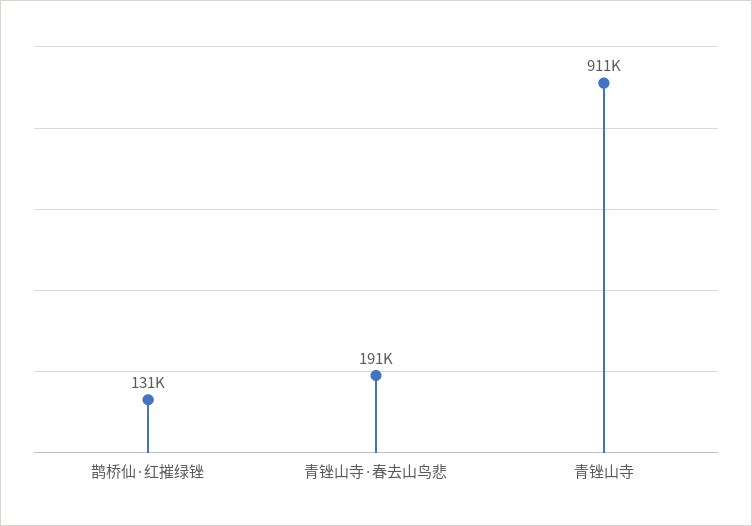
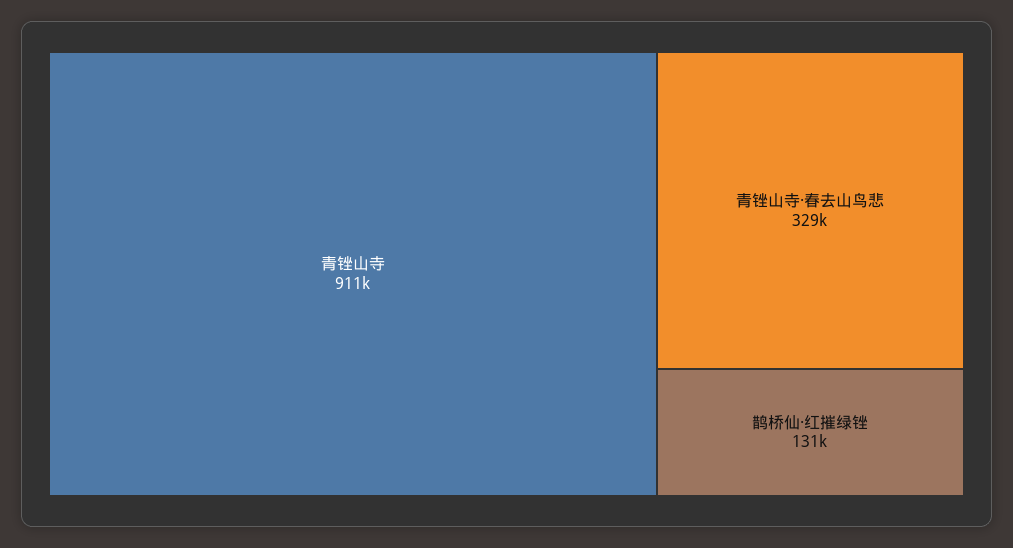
  {
    "鹊桥仙·红摧绿锉": 131000,
-   "青锉山寺·春去山鸟悲": 191000,
+   "青锉山寺·春去山鸟悲": 329000,
    "青锉山寺": 911000
  }

